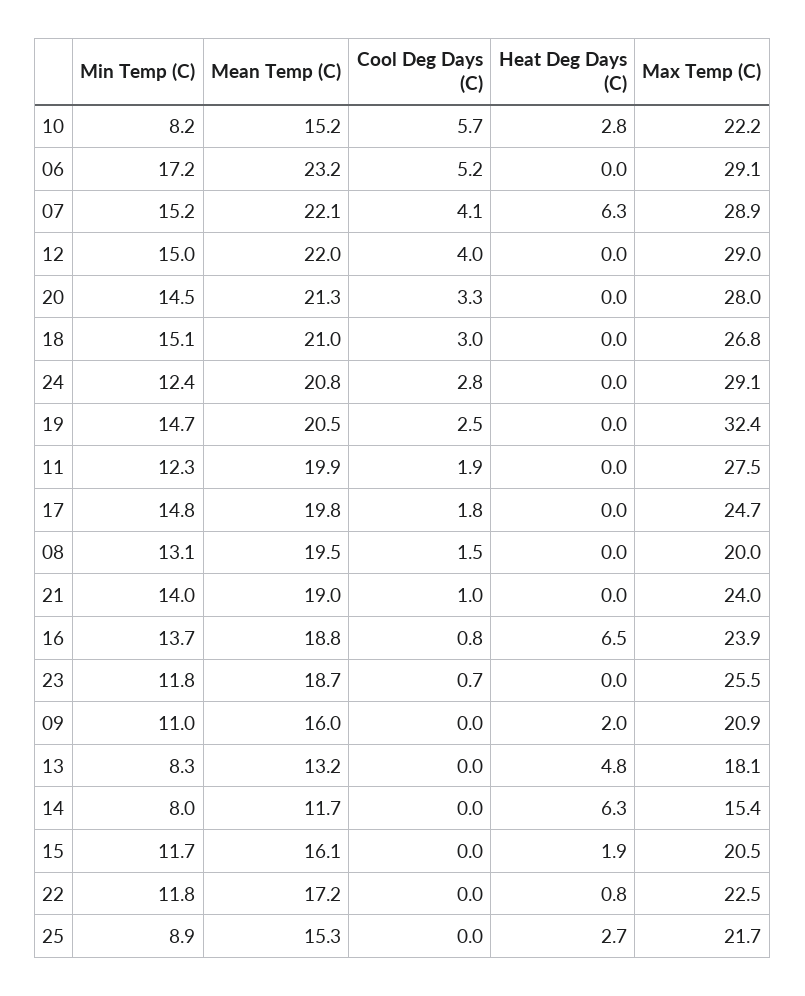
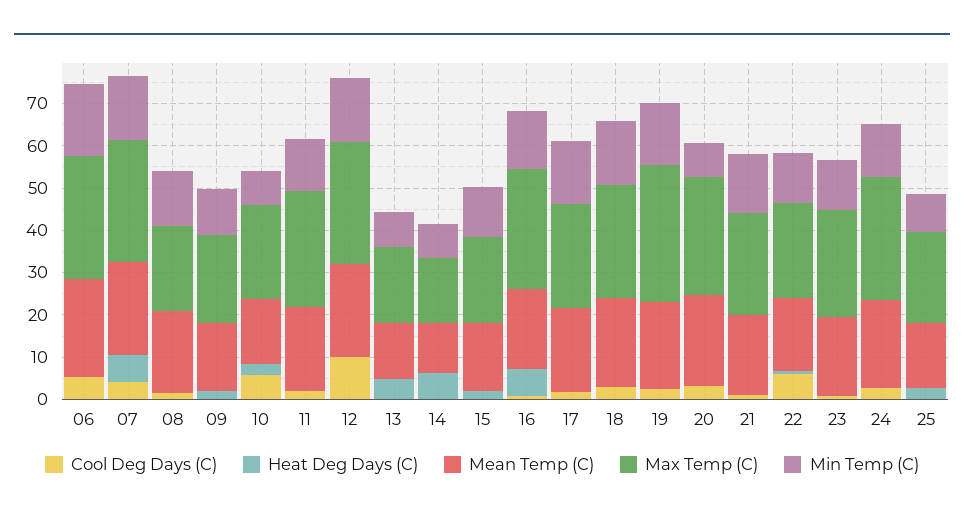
  {
    "Min Temp (C)": {
      "10": 8.2,
      "06": 17.2,
      "07": 15.2,
      "12": 15,
-     "20": 14.5,
+     "20": 8,
      "18": 15.1,
      "24": 12.4,
      "19": 14.7,
      "11": 12.3,
      "17": 14.8,
      "08": 13.1,
      "21": 14,
      "16": 13.7,
      "23": 11.8,
      "09": 11,
      "13": 8.3,
      "14": 8,
      "15": 11.7,
      "22": 11.8,
      "25": 8.9
    },
    "Mean Temp (C)": {
      "10": 15.2,
      "06": 23.2,
      "07": 22.1,
      "12": 22,
      "20": 21.3,
      "18": 21,
      "24": 20.8,
      "19": 20.5,
      "11": 19.9,
      "17": 19.8,
      "08": 19.5,
      "21": 19,
      "16": 18.8,
      "23": 18.7,
      "09": 16,
      "13": 13.2,
      "14": 11.7,
      "15": 16.1,
      "22": 17.2,
      "25": 15.3
    },
    "Cool Deg Days (C)": {
      "10": 5.7,
      "06": 5.2,
      "07": 4.1,
-     "12": 4,
+     "12": 10,
      "20": 3.3,
      "18": 3,
      "24": 2.8,
      "19": 2.5,
      "11": 1.9,
      "17": 1.8,
      "08": 1.5,
      "21": 1,
      "16": 0.8,
      "23": 0.7,
      "09": 0,
      "13": 0,
      "14": 0,
      "15": 0,
-     "22": 0,
+     "22": 6,
      "25": 0
    },
    "Heat Deg Days (C)": {
      "10": 2.8,
      "06": 0,
      "07": 6.3,
      "12": 0,
      "20": 0,
      "18": 0,
      "24": 0,
      "19": 0,
      "11": 0,
      "17": 0,
      "08": 0,
      "21": 0,
      "16": 6.5,
      "23": 0,
      "09": 2,
      "13": 4.8,
      "14": 6.3,
      "15": 1.9,
      "22": 0.8,
      "25": 2.7
    },
    "Max Temp (C)": {
      "10": 22.2,
      "06": 29.1,
      "07": 28.9,
      "12": 29,
      "20": 28,
      "18": 26.8,
      "24": 29.1,
      "19": 32.4,
      "11": 27.5,
      "17": 24.7,
      "08": 20,
      "21": 24,
-     "16": 23.9,
+     "16": 28,
      "23": 25.5,
      "09": 20.9,
      "13": 18.1,
      "14": 15.4,
      "15": 20.5,
      "22": 22.5,
      "25": 21.7
    }
  }

